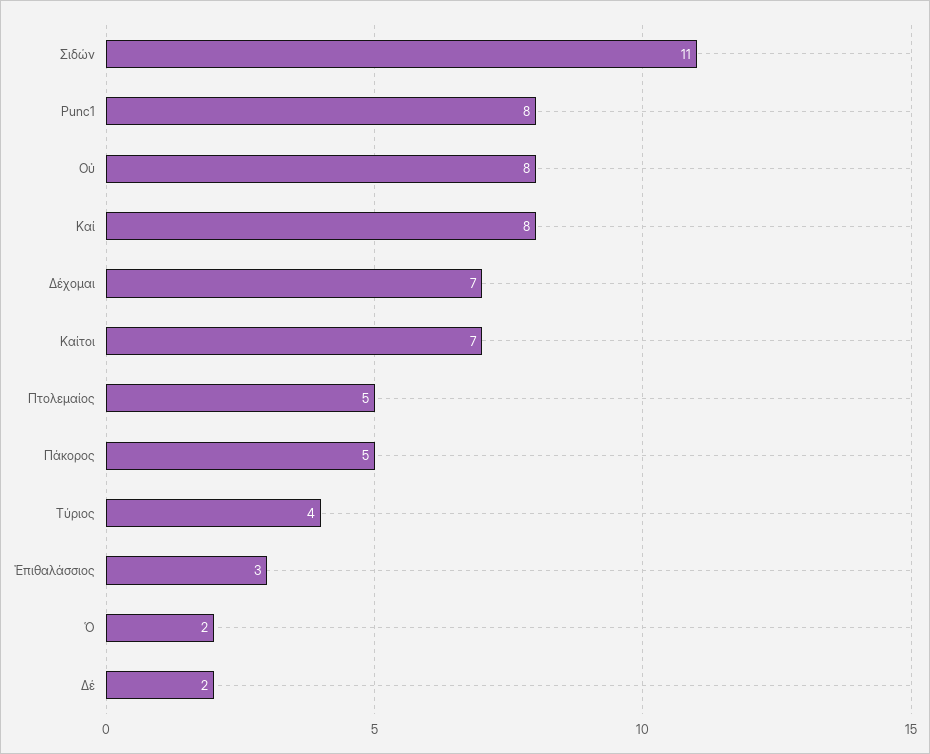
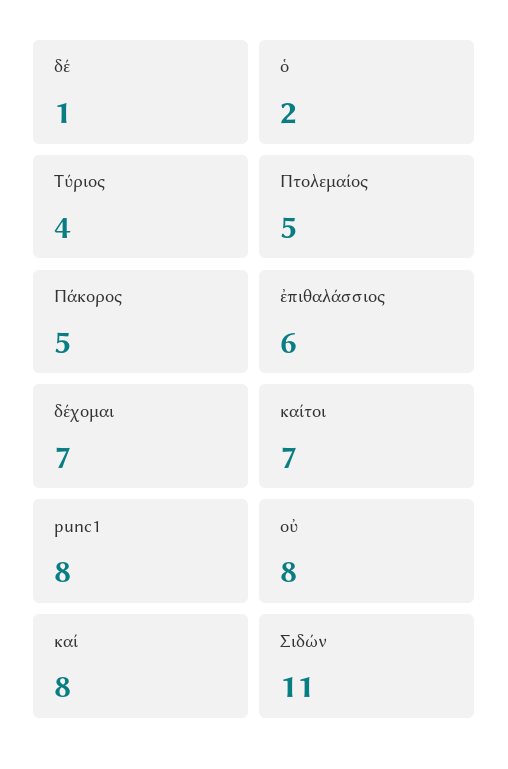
  {
    "Σιδών": 11,
    "Punc1": 8,
    "Οὐ": 8,
    "Καί": 8,
    "Δέχομαι": 7,
    "Καίτοι": 7,
    "Πτολεμαίος": 5,
    "Πάκορος": 5,
    "Τύριος": 4,
-   "Ἐπιθαλάσσιος": 3,
+   "Ἐπιθαλάσσιος": 6,
    "Ὁ": 2,
-   "Δέ": 2
+   "Δέ": 1
  }

